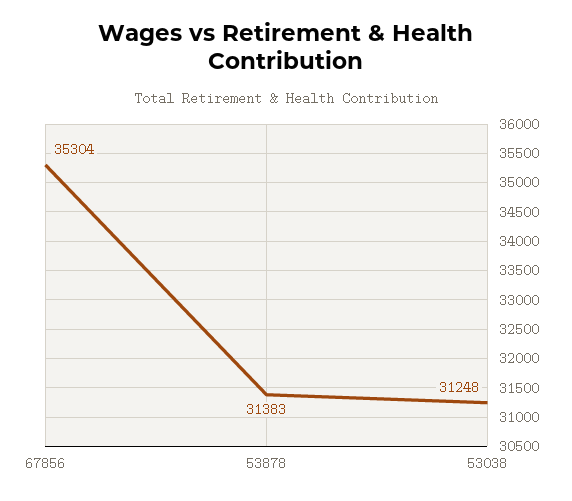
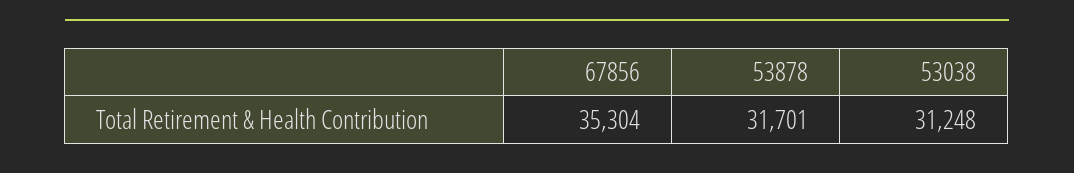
  {
    "67856": 35304,
-   "53878": 31383,
+   "53878": 31701,
    "53038": 31248
  }

